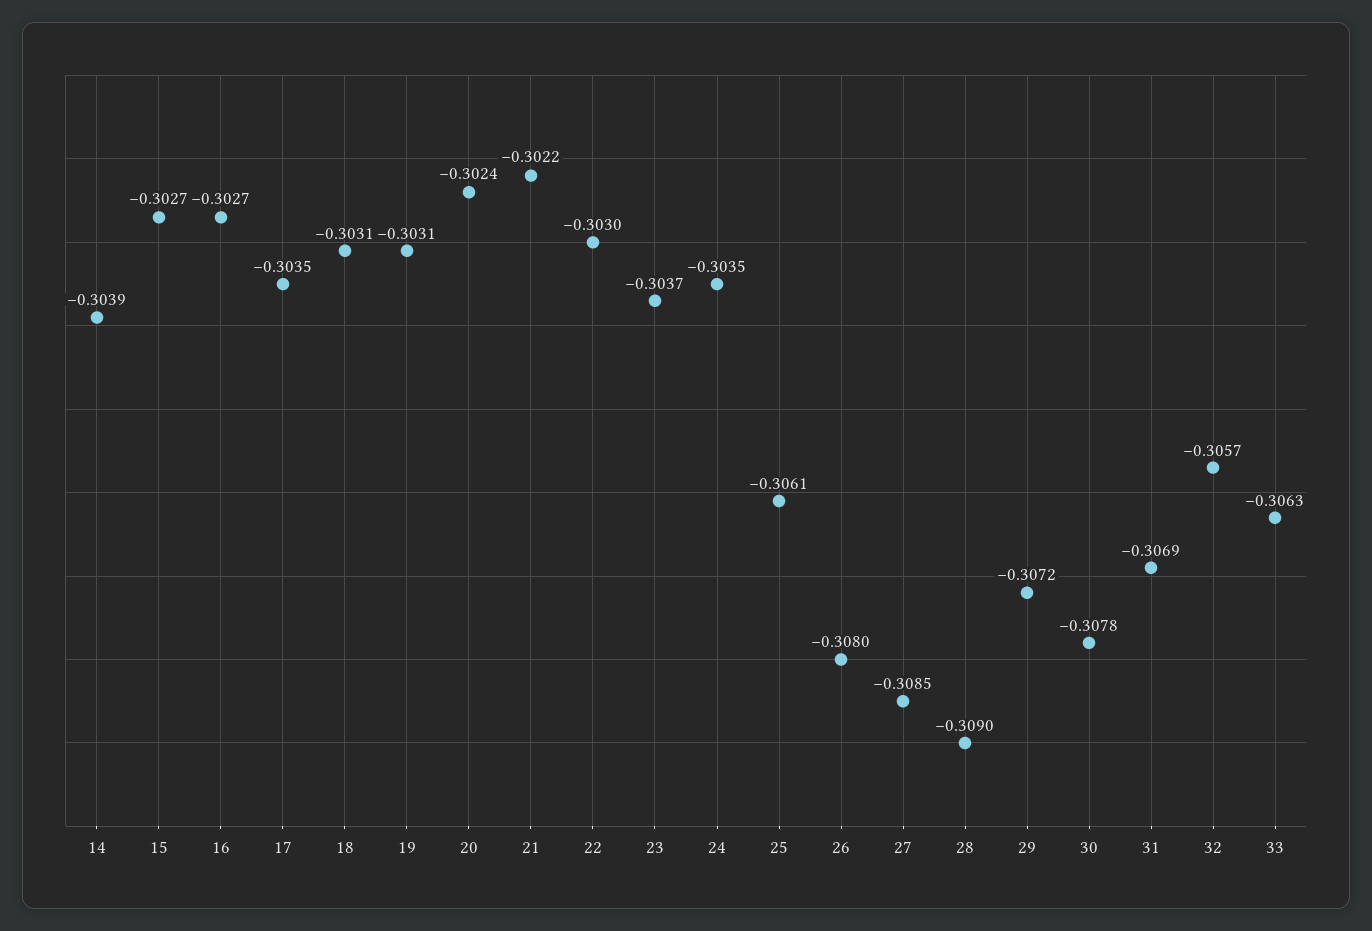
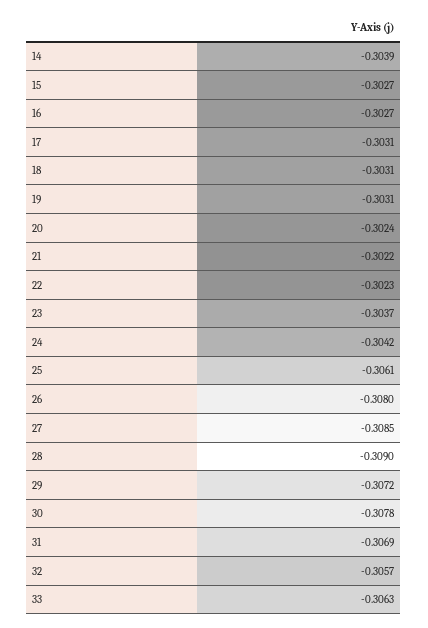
  {
    "14": -0.3039,
    "15": -0.3027,
    "16": -0.3027,
-   "17": -0.3035,
+   "17": -0.3031,
    "18": -0.3031,
    "19": -0.3031,
    "20": -0.3024,
    "21": -0.3022,
-   "22": -0.303,
+   "22": -0.3023,
    "23": -0.3037,
-   "24": -0.3035,
+   "24": -0.3042,
    "25": -0.3061,
    "26": -0.308,
    "27": -0.3085,
    "28": -0.309,
    "29": -0.3072,
    "30": -0.3078,
    "31": -0.3069,
    "32": -0.3057,
    "33": -0.3063
  }

